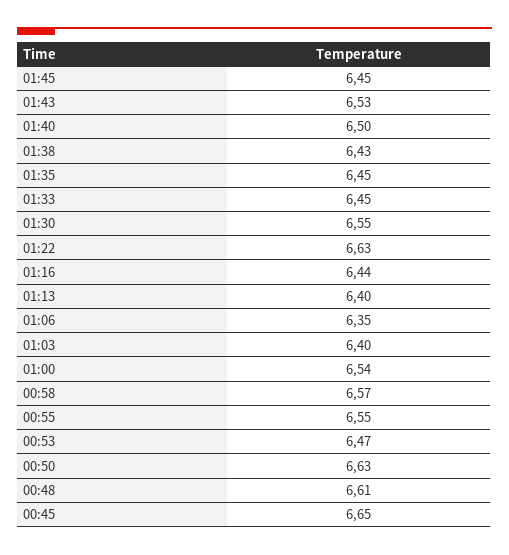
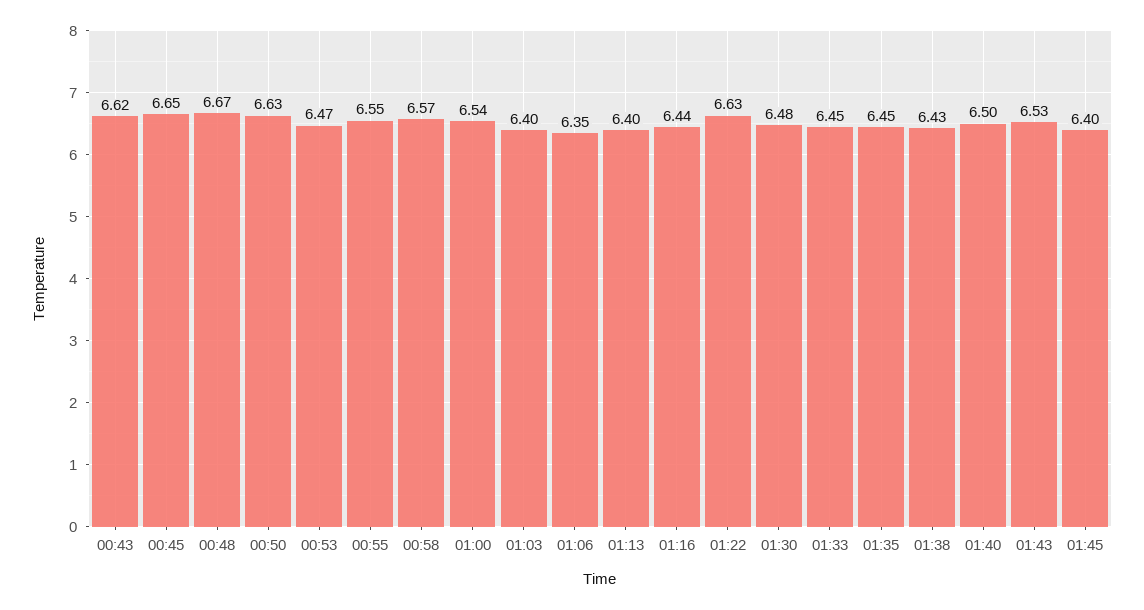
  {
-   "01:45": 6.45,
+   "01:45": 6.4,
    "01:43": 6.53,
    "01:40": 6.5,
    "01:38": 6.43,
    "01:35": 6.45,
    "01:33": 6.45,
-   "01:30": 6.55,
+   "01:30": 6.48,
    "01:22": 6.63,
    "01:16": 6.44,
    "01:13": 6.4,
    "01:06": 6.35,
    "01:03": 6.4,
    "01:00": 6.54,
    "00:58": 6.57,
    "00:55": 6.55,
    "00:53": 6.47,
    "00:50": 6.63,
-   "00:48": 6.61,
+   "00:48": 6.67,
-   "00:45": 6.65
+   "00:45": 6.65,
+   "00:43": 6.62
  }

